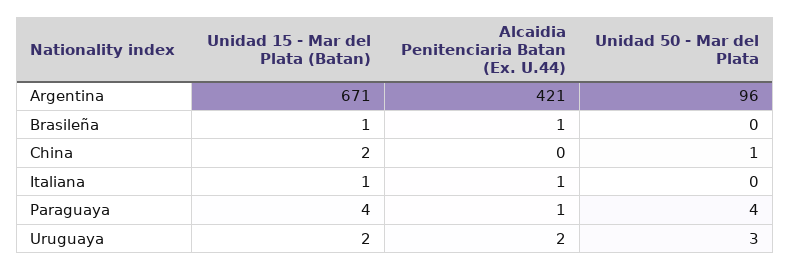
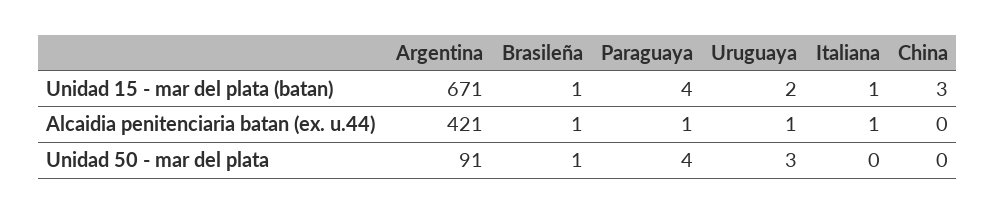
  {
    "Unidad 15 - Mar del Plata (Batan)": {
      "Argentina": 671,
      "Brasileña": 1,
-     "China": 2,
+     "China": 3,
      "Italiana": 1,
      "Paraguaya": 4,
      "Uruguaya": 2
    },
    "Alcaidia Penitenciaria Batan (Ex. U.44)": {
      "Argentina": 421,
      "Brasileña": 1,
      "China": 0,
      "Italiana": 1,
      "Paraguaya": 1,
-     "Uruguaya": 2
+     "Uruguaya": 1
    },
    "Unidad 50 - Mar del Plata": {
-     "Argentina": 96,
+     "Argentina": 91,
-     "Brasileña": 0,
+     "Brasileña": 1,
-     "China": 1,
+     "China": 0,
      "Italiana": 0,
      "Paraguaya": 4,
      "Uruguaya": 3
    }
  }

